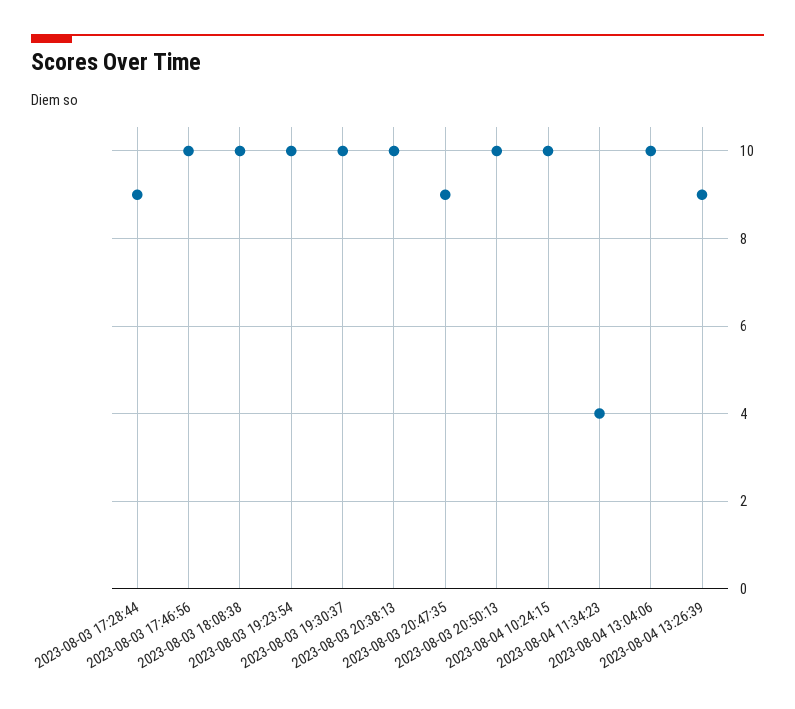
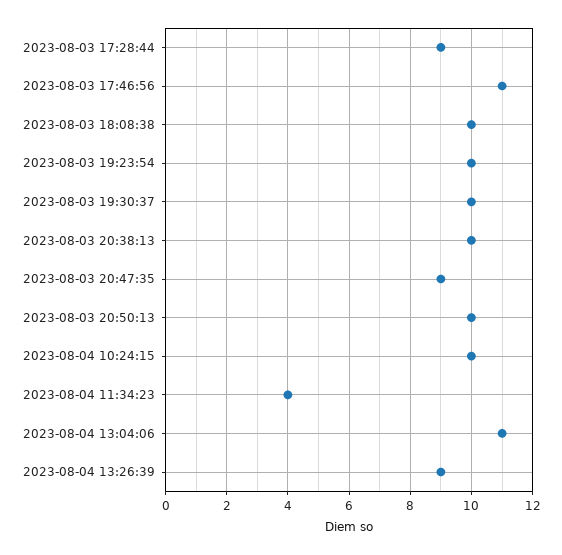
  {
    "2023-08-03 17:28:44": 9,
-   "2023-08-03 17:46:56": 10,
+   "2023-08-03 17:46:56": 11,
    "2023-08-03 18:08:38": 10,
    "2023-08-03 19:23:54": 10,
    "2023-08-03 19:30:37": 10,
    "2023-08-03 20:38:13": 10,
    "2023-08-03 20:47:35": 9,
    "2023-08-03 20:50:13": 10,
    "2023-08-04 10:24:15": 10,
    "2023-08-04 11:34:23": 4,
-   "2023-08-04 13:04:06": 10,
+   "2023-08-04 13:04:06": 11,
    "2023-08-04 13:26:39": 9
  }

